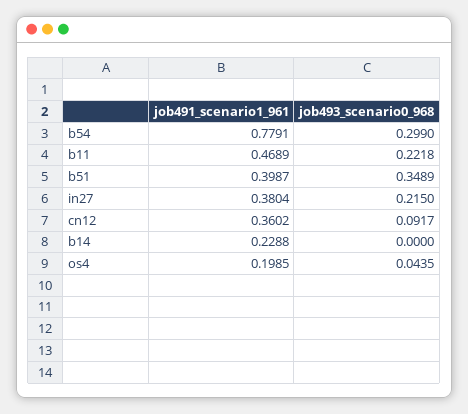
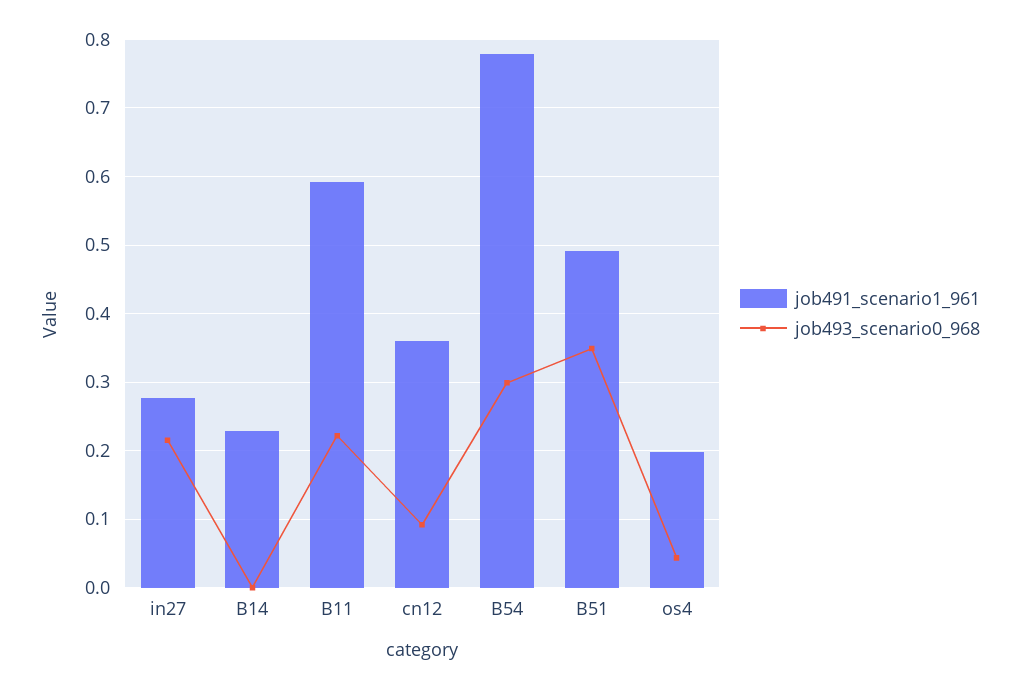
  {
    "job491_scenario1_961": {
      "b54": 0.7791,
-     "b11": 0.4689,
+     "b11": 0.59,
-     "b51": 0.3987,
+     "b51": 0.49,
-     "in27": 0.3804,
+     "in27": 0.28,
      "cn12": 0.3602,
      "b14": 0.2288,
      "os4": 0.1985
    },
    "job493_scenario0_968": {
      "b54": 0.299,
      "b11": 0.2218,
      "b51": 0.3489,
      "in27": 0.215,
      "cn12": 0.0917,
      "b14": 0,
      "os4": 0.0435
    }
  }

